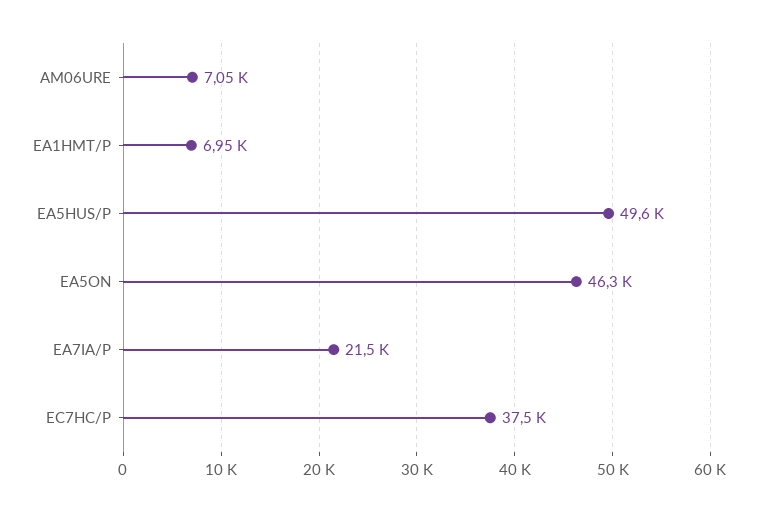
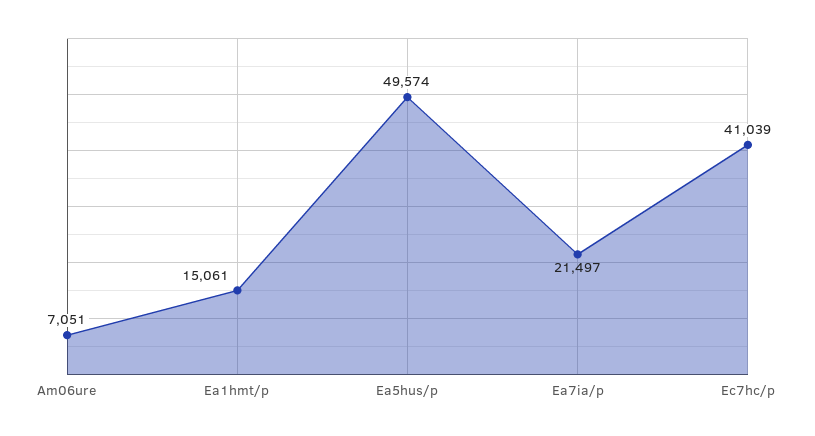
  {
    "AM06URE": 7051,
-   "EA1HMT/P": 6950,
+   "EA1HMT/P": 15061,
    "EA5HUS/P": 49574,
-   "EA5ON": 46300,
    "EA7IA/P": 21497,
-   "EC7HC/P": 37500
+   "EC7HC/P": 41039
  }

